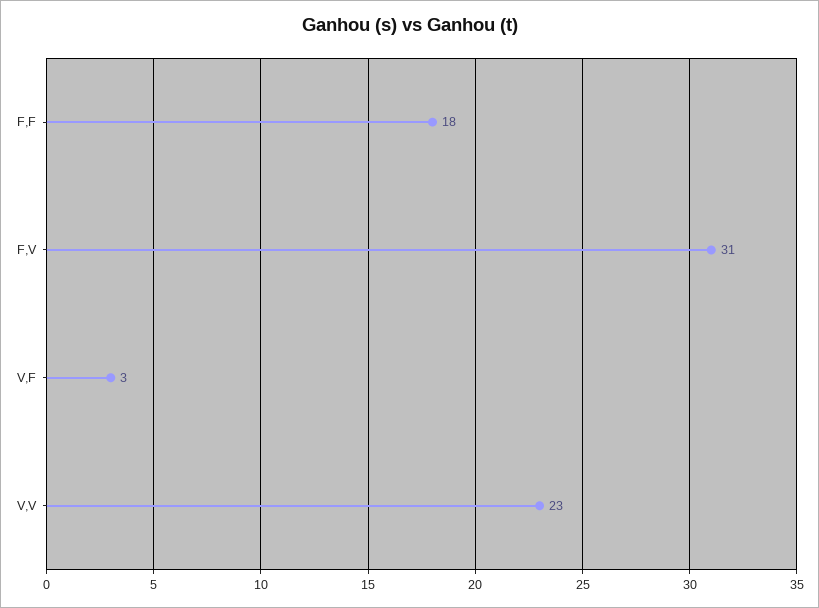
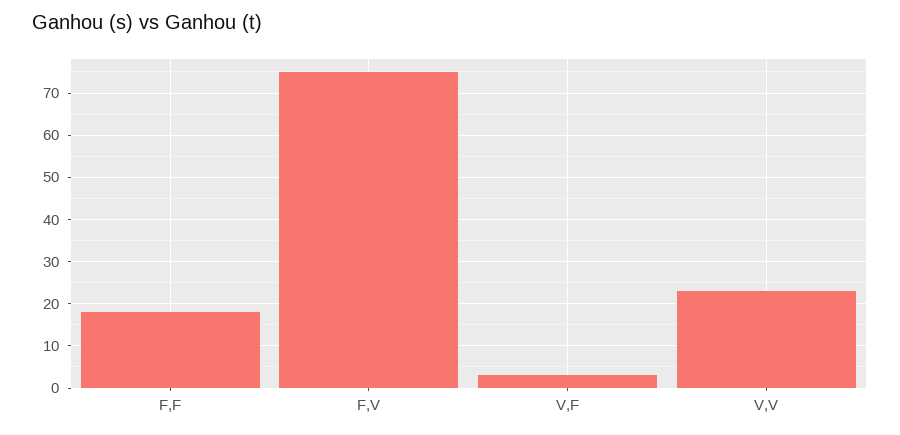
  {
    "F,F": 18,
-   "F,V": 31,
+   "F,V": 75,
    "V,F": 3,
    "V,V": 23
  }

